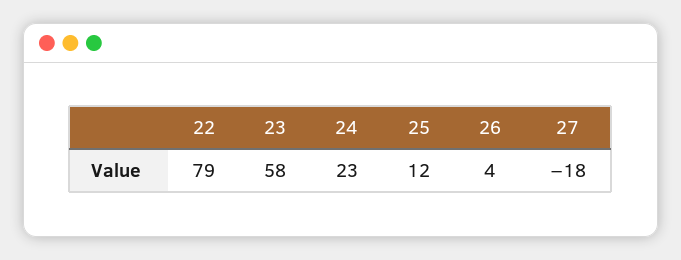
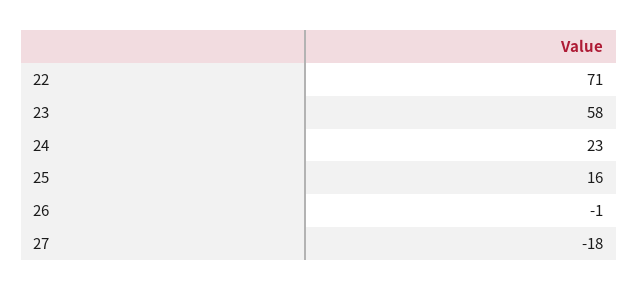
  {
-   "22": 79,
+   "22": 71,
    "23": 58,
    "24": 23,
-   "25": 12,
+   "25": 16,
-   "26": 4,
+   "26": -1,
    "27": -18
  }

